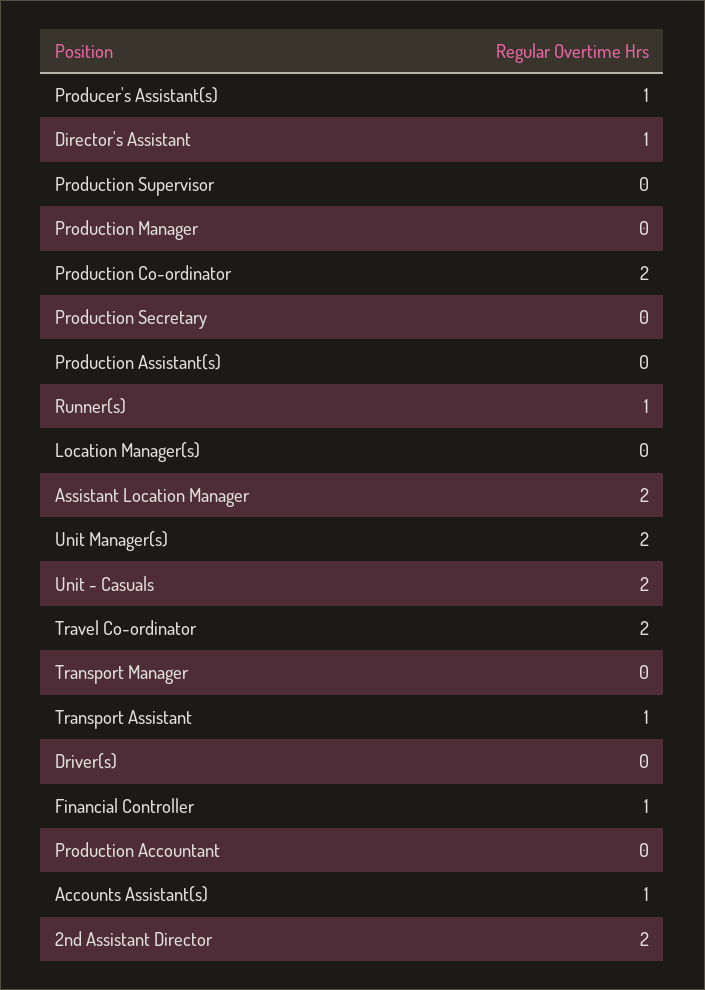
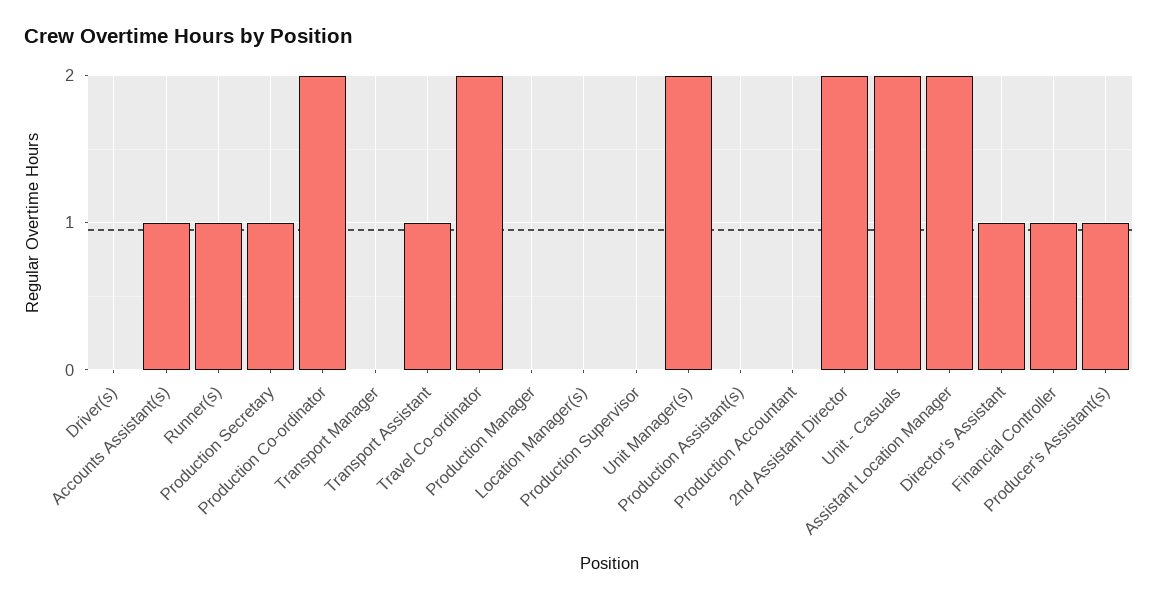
  {
    "Producer's Assistant(s)": 1,
    "Director's Assistant": 1,
    "Production Supervisor": 0,
    "Production Manager": 0,
    "Production Co-ordinator": 2,
-   "Production Secretary": 0,
+   "Production Secretary": 1,
    "Production Assistant(s)": 0,
    "Runner(s)": 1,
    "Location Manager(s)": 0,
    "Assistant Location Manager": 2,
    "Unit Manager(s)": 2,
    "Unit - Casuals": 2,
    "Travel Co-ordinator": 2,
    "Transport Manager": 0,
    "Transport Assistant": 1,
    "Driver(s)": 0,
    "Financial Controller": 1,
    "Production Accountant": 0,
    "Accounts Assistant(s)": 1,
    "2nd Assistant Director": 2
  }

